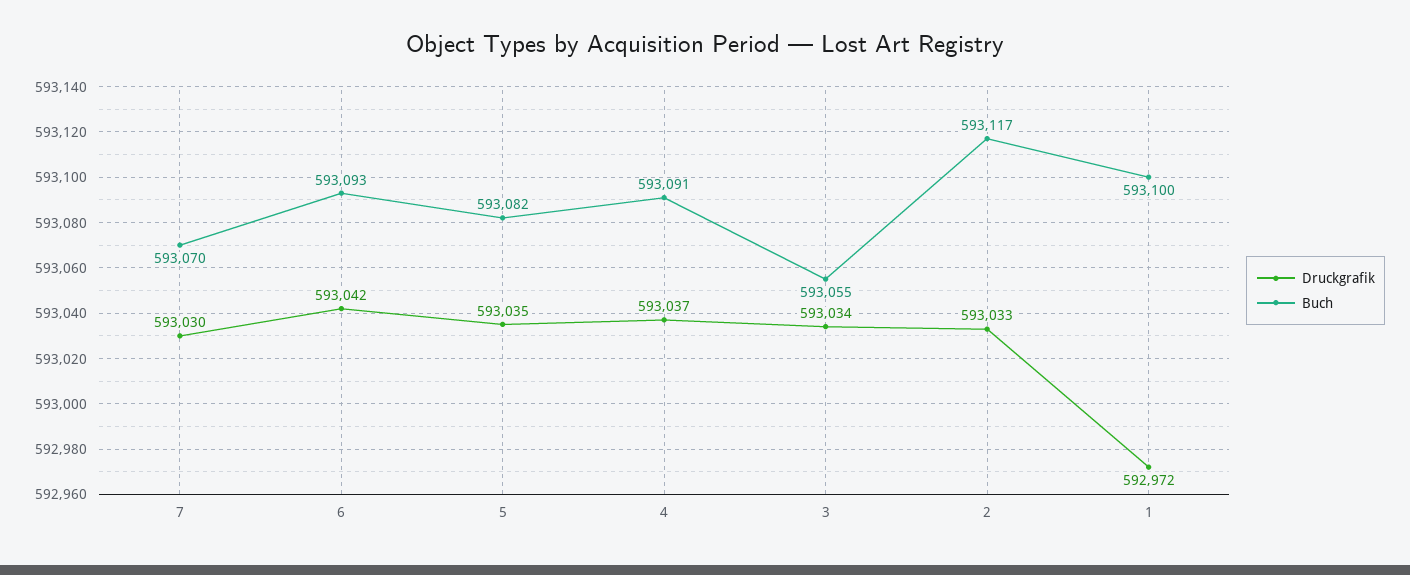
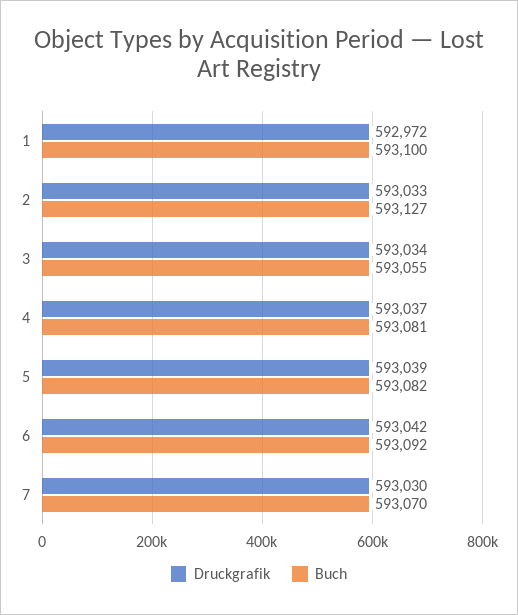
  {
    "Druckgrafik": {
      "7": 593030,
      "6": 593042,
-     "5": 593035,
+     "5": 593039,
      "4": 593037,
      "3": 593034,
      "2": 593033,
      "1": 592972
    },
    "Buch": {
      "7": 593070,
-     "6": 593093,
+     "6": 593092,
      "5": 593082,
-     "4": 593091,
+     "4": 593081,
      "3": 593055,
-     "2": 593117,
+     "2": 593127,
      "1": 593100
    }
  }

